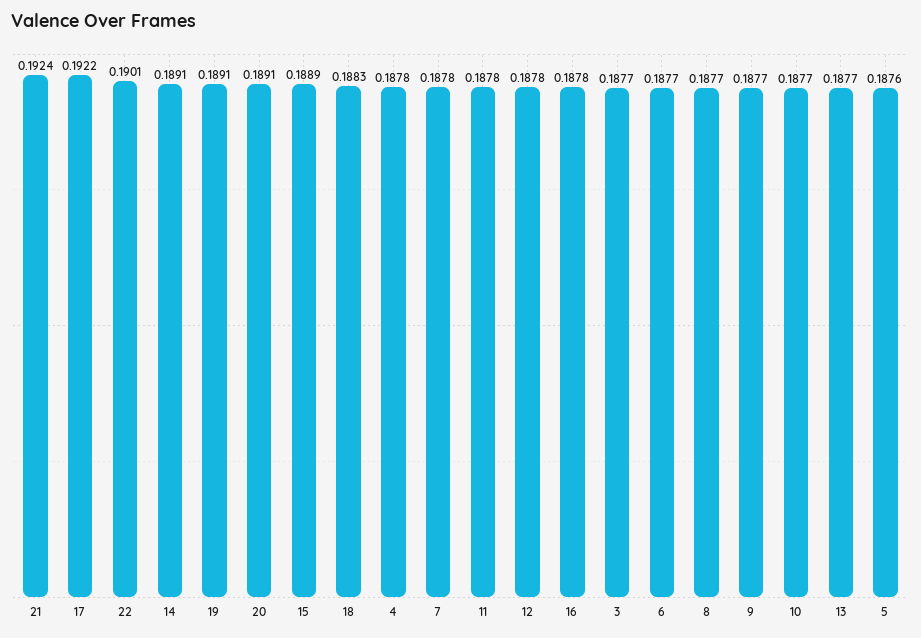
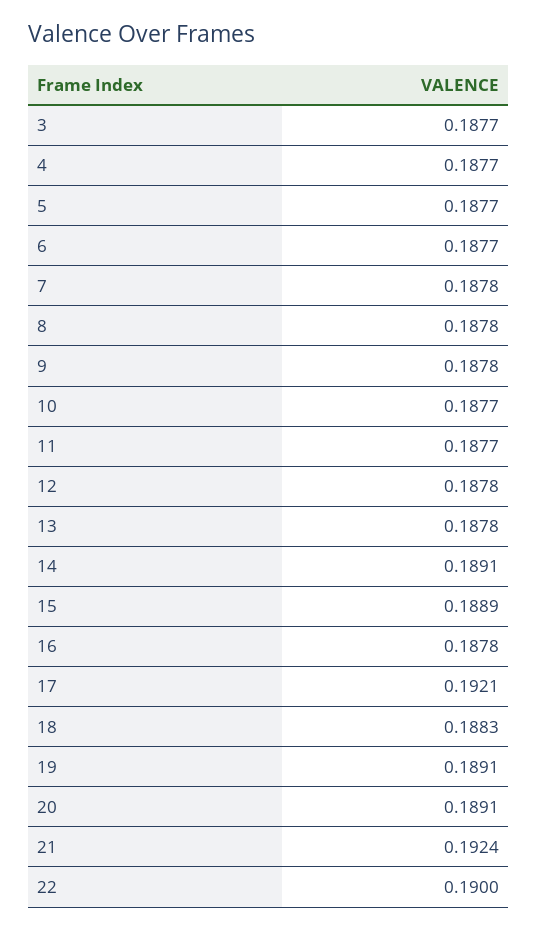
  {
    "21": 0.1924,
-   "17": 0.1922,
+   "17": 0.1921,
-   "22": 0.1901,
+   "22": 0.19,
    "14": 0.1891,
    "19": 0.1891,
    "20": 0.1891,
    "15": 0.1889,
    "18": 0.1883,
-   "4": 0.1878,
+   "4": 0.1877,
    "7": 0.1878,
-   "11": 0.1878,
+   "11": 0.1877,
    "12": 0.1878,
    "16": 0.1878,
    "3": 0.1877,
    "6": 0.1877,
-   "8": 0.1877,
+   "8": 0.1878,
-   "9": 0.1877,
+   "9": 0.1878,
    "10": 0.1877,
-   "13": 0.1877,
+   "13": 0.1878,
-   "5": 0.1876
+   "5": 0.1877
  }

